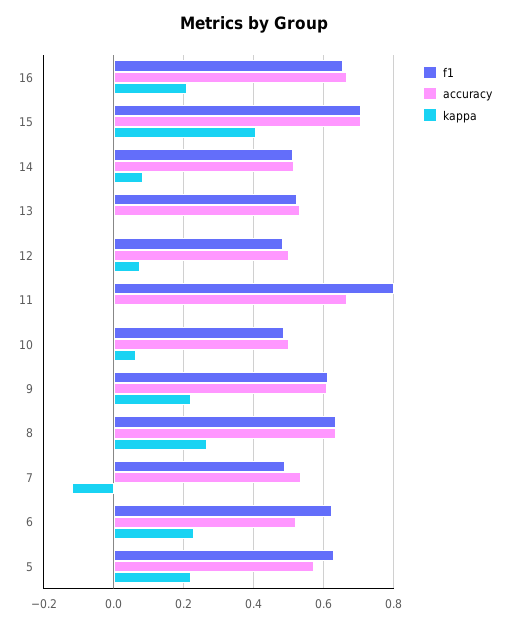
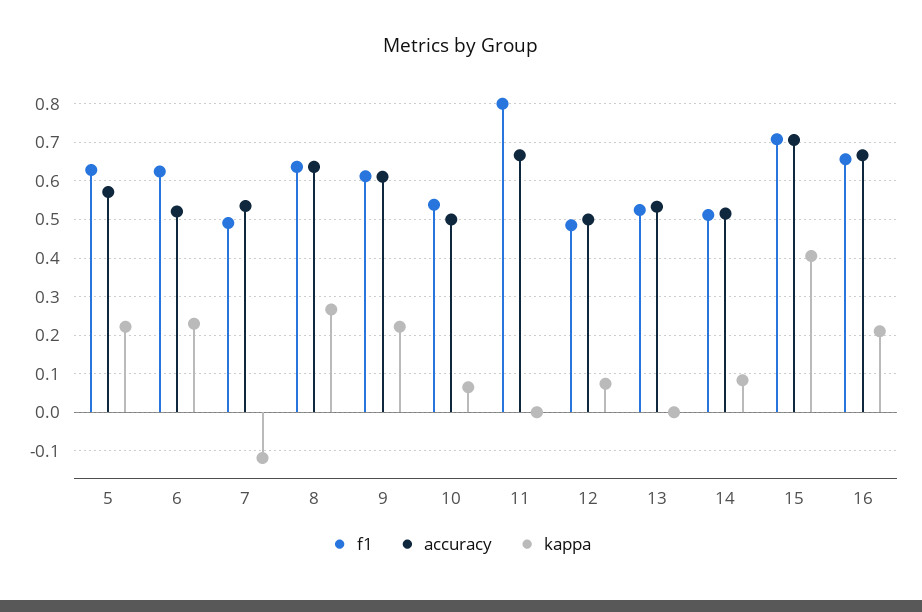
  {
    "f1": {
      "16": 0.66,
      "15": 0.7,
      "14": 0.52,
      "13": 0.52,
      "12": 0.48,
      "11": 0.8,
-     "10": 0.48,
+     "10": 0.54,
      "9": 0.62,
      "8": 0.64,
      "7": 0.5,
      "6": 0.62,
      "5": 0.62
    },
    "accuracy": {
      "16": 0.66,
      "15": 0.7,
      "14": 0.52,
      "13": 0.54,
      "12": 0.5,
      "11": 0.66,
      "10": 0.5,
      "9": 0.62,
      "8": 0.64,
      "7": 0.54,
      "6": 0.52,
      "5": 0.58
    },
    "kappa": {
      "16": 0.22,
      "15": 0.4,
      "14": 0.08,
      "13": 0,
      "12": 0.08,
      "11": 0,
      "10": 0.06,
      "9": 0.22,
      "8": 0.26,
      "7": -0.12,
      "6": 0.22,
      "5": 0.22
    }
  }

